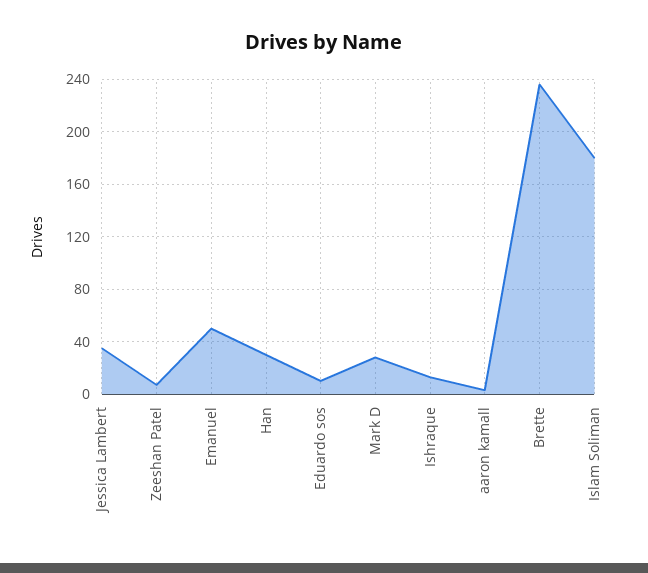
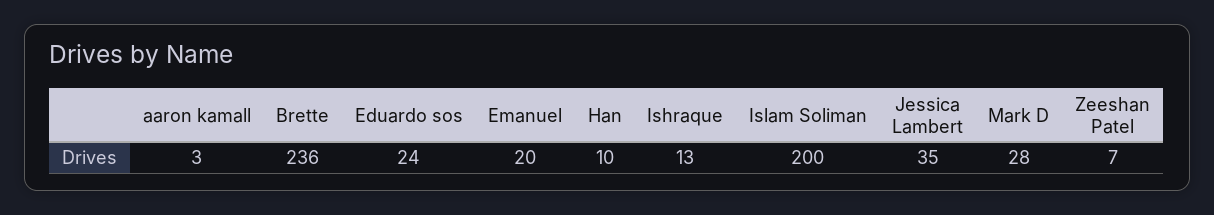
  {
    "Jessica Lambert": 35,
    "Zeeshan Patel": 7,
-   "Emanuel": 50,
+   "Emanuel": 20,
-   "Han": 30,
+   "Han": 10,
-   "Eduardo sos": 10,
+   "Eduardo sos": 24,
    "Mark D": 28,
    "Ishraque": 13,
    "aaron kamall": 3,
    "Brette": 236,
-   "Islam Soliman": 180
+   "Islam Soliman": 200
  }

